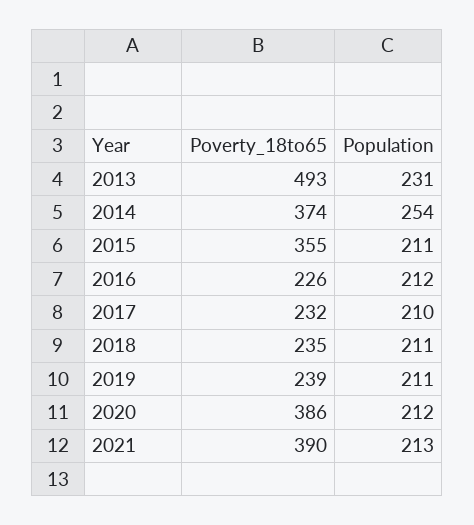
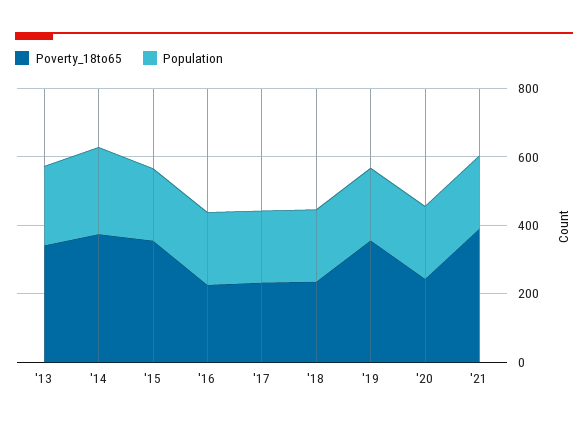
  {
    "Poverty_18to65": {
-     "2013": 493,
+     "2013": 350,
      "2014": 374,
      "2015": 355,
      "2016": 226,
      "2017": 232,
      "2018": 235,
-     "2019": 239,
+     "2019": 350,
-     "2020": 386,
+     "2020": 250,
      "2021": 390
    },
    "Population": {
      "2013": 231,
      "2014": 254,
      "2015": 211,
      "2016": 212,
      "2017": 210,
      "2018": 211,
      "2019": 211,
      "2020": 212,
      "2021": 213
    }
  }

